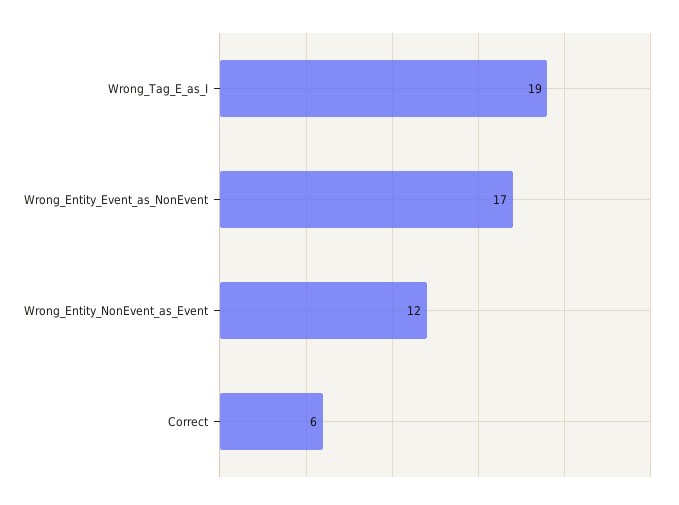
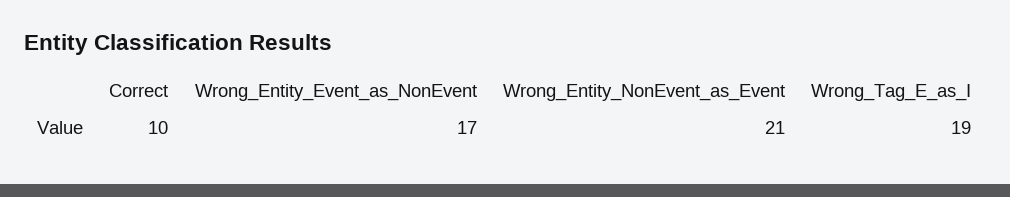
  {
    "Wrong_Tag_E_as_I": 19,
    "Wrong_Entity_Event_as_NonEvent": 17,
-   "Wrong_Entity_NonEvent_as_Event": 12,
+   "Wrong_Entity_NonEvent_as_Event": 21,
-   "Correct": 6
+   "Correct": 10
  }

